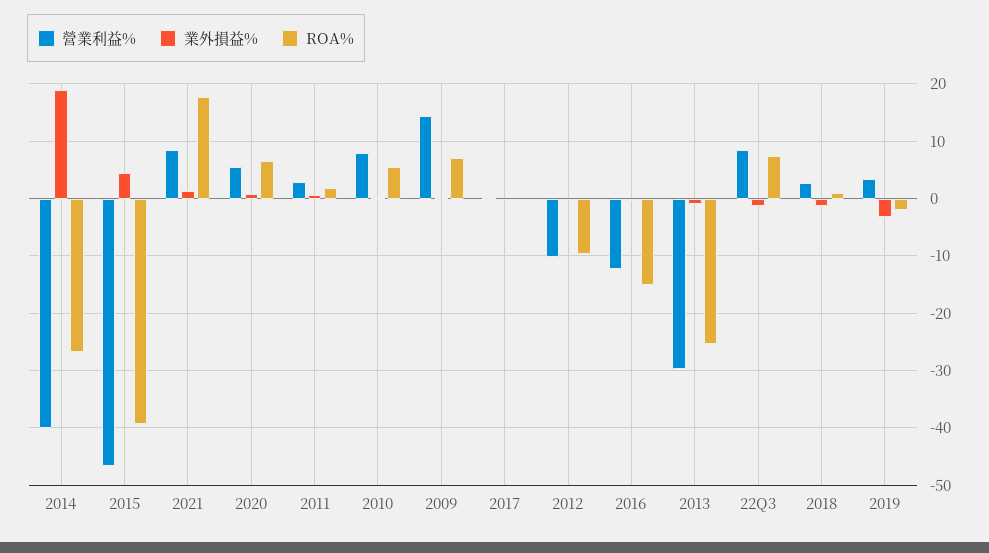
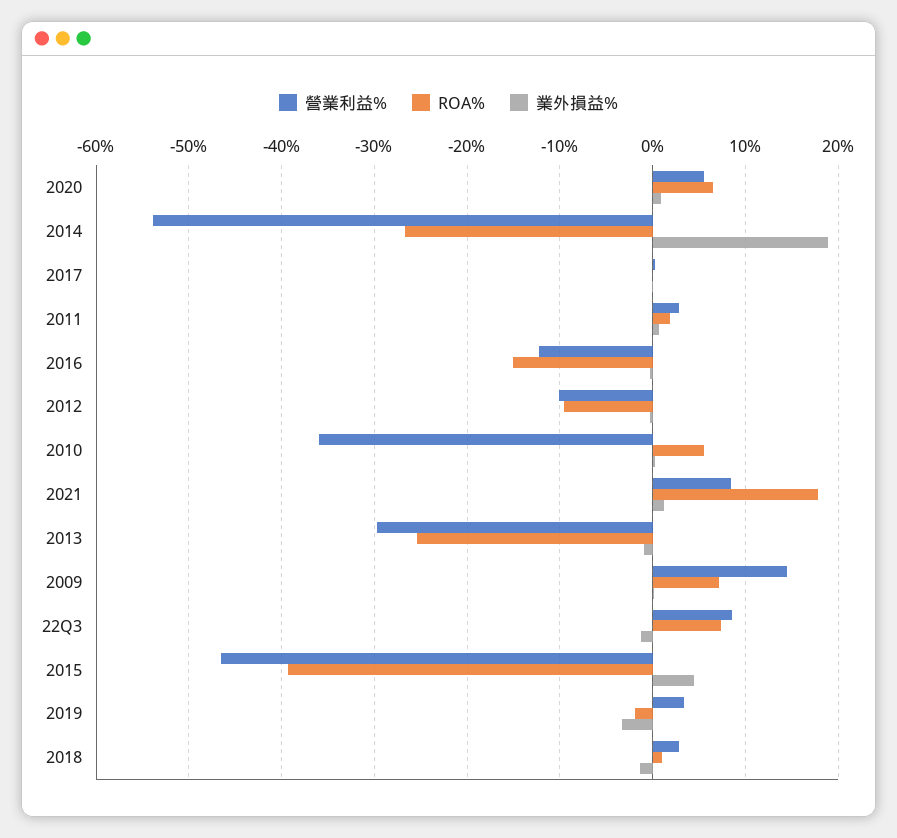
  {
    "營業利益%": {
-     "2014": -40,
+     "2014": -54,
      "2015": -47,
      "2021": 8,
      "2020": 6,
      "2011": 3,
-     "2010": 8,
+     "2010": -36,
      "2009": 15,
      "2017": 0,
      "2012": -10,
      "2016": -12,
      "2013": -30,
      "22Q3": 9,
      "2018": 3,
      "2019": 3
    },
    "業外損益%": {
      "2014": 19,
      "2015": 4,
      "2021": 1,
      "2020": 1,
      "2011": 1,
      "2010": 0,
      "2009": 0,
      "2017": 0,
      "2012": 0,
      "2016": 0,
      "2013": -1,
      "22Q3": -1,
      "2018": -1,
      "2019": -3
    },
    "ROA%": {
      "2014": -27,
      "2015": -39,
      "2021": 18,
      "2020": 7,
      "2011": 2,
      "2010": 6,
      "2009": 7,
      "2017": 0,
      "2012": -10,
      "2016": -15,
      "2013": -25,
      "22Q3": 7,
      "2018": 1,
      "2019": -2
    }
  }

